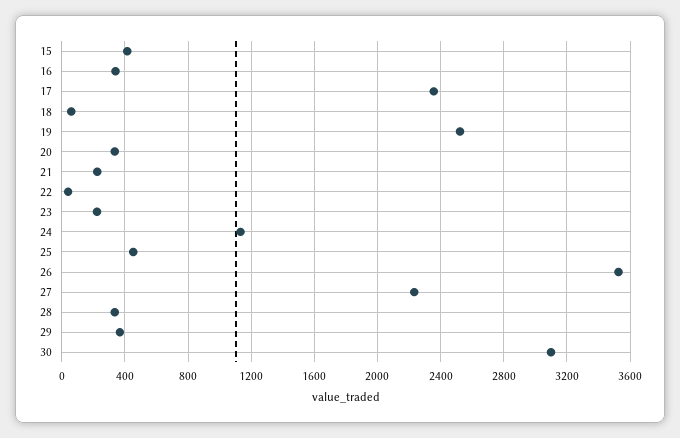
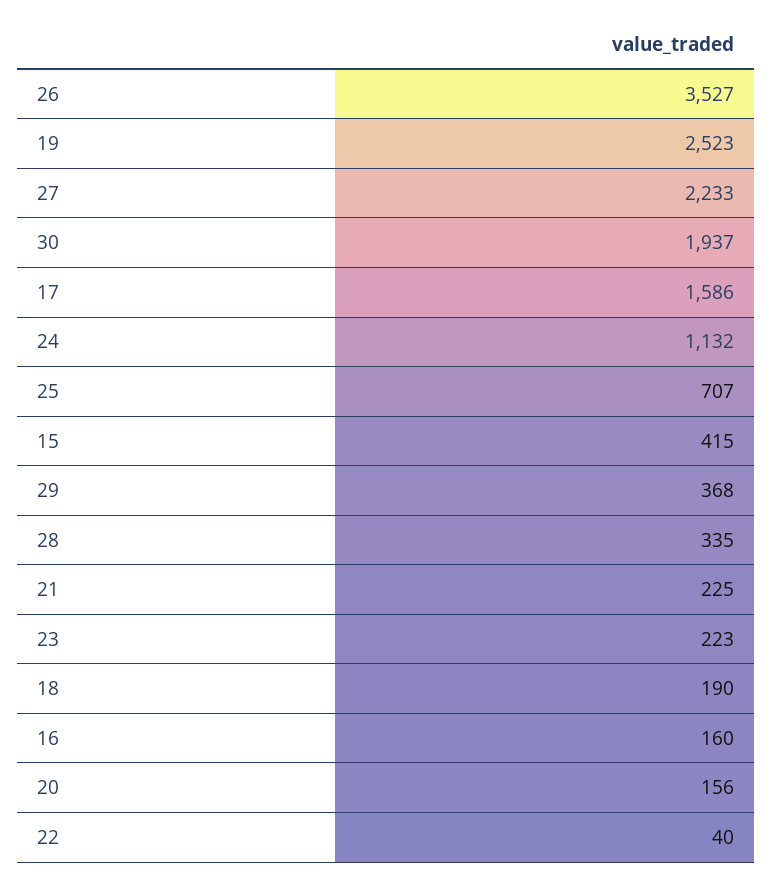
  {
    "15": 415,
-   "16": 350,
+   "16": 160,
-   "17": 2350,
+   "17": 1586,
-   "18": 50,
+   "18": 190,
    "19": 2523,
-   "20": 350,
+   "20": 156,
    "21": 225,
    "22": 40,
    "23": 223,
    "24": 1132,
-   "25": 450,
+   "25": 707,
    "26": 3527,
    "27": 2233,
    "28": 335,
    "29": 368,
-   "30": 3100
+   "30": 1937
  }

